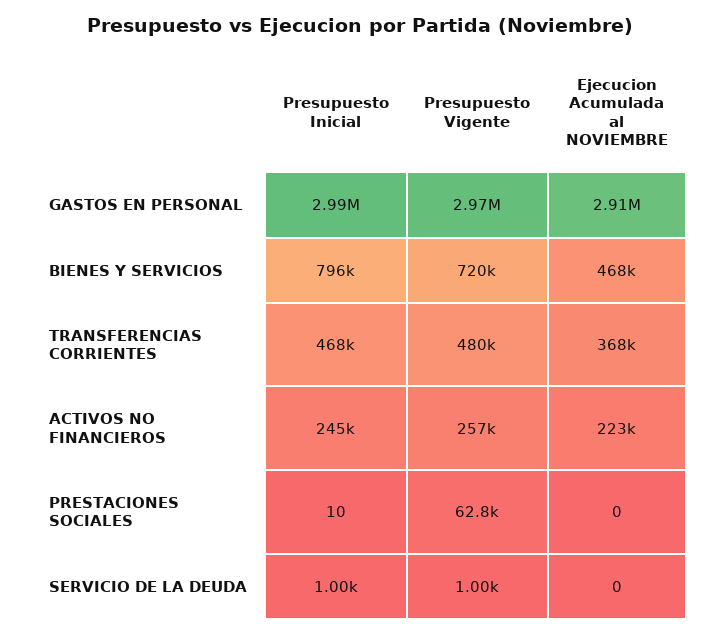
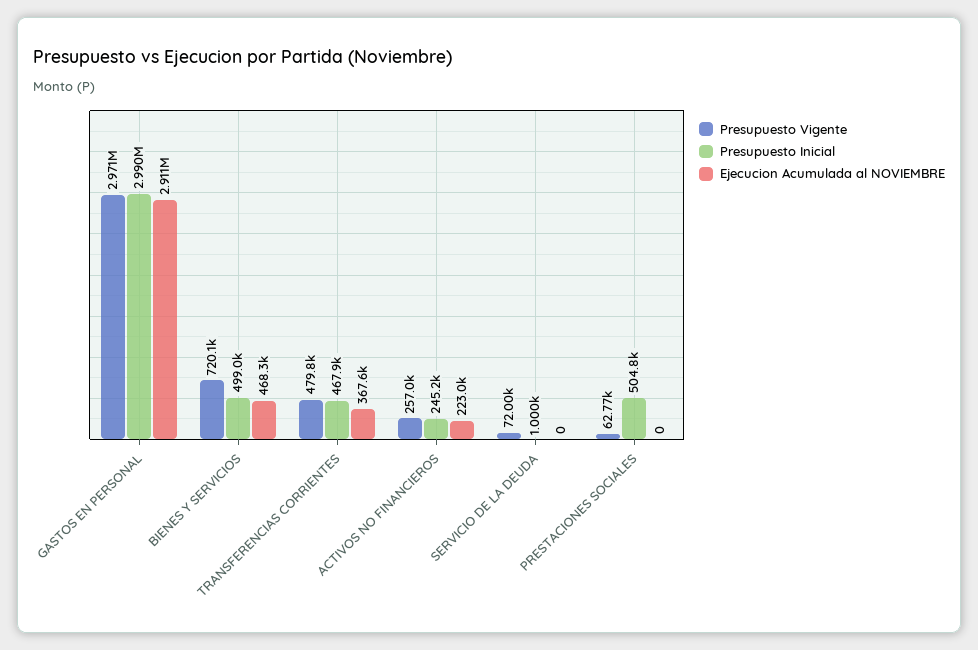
  {
    "Presupuesto Inicial": {
      "GASTOS EN PERSONAL": 2990000,
-     "BIENES Y SERVICIOS": 796000,
+     "BIENES Y SERVICIOS": 499000,
      "TRANSFERENCIAS CORRIENTES": 467900,
      "ACTIVOS NO FINANCIEROS": 245200,
-     "PRESTACIONES SOCIALES": 10,
+     "PRESTACIONES SOCIALES": 504800,
      "SERVICIO DE LA DEUDA": 1000
    },
    "Presupuesto Vigente": {
      "GASTOS EN PERSONAL": 2971000,
      "BIENES Y SERVICIOS": 720100,
      "TRANSFERENCIAS CORRIENTES": 479800,
      "ACTIVOS NO FINANCIEROS": 257000,
      "PRESTACIONES SOCIALES": 62770,
-     "SERVICIO DE LA DEUDA": 1000
+     "SERVICIO DE LA DEUDA": 72000
    },
    "Ejecucion Acumulada al NOVIEMBRE": {
      "GASTOS EN PERSONAL": 2911000,
      "BIENES Y SERVICIOS": 468300,
      "TRANSFERENCIAS CORRIENTES": 367600,
      "ACTIVOS NO FINANCIEROS": 223000,
      "PRESTACIONES SOCIALES": 0,
      "SERVICIO DE LA DEUDA": 0
    }
  }

